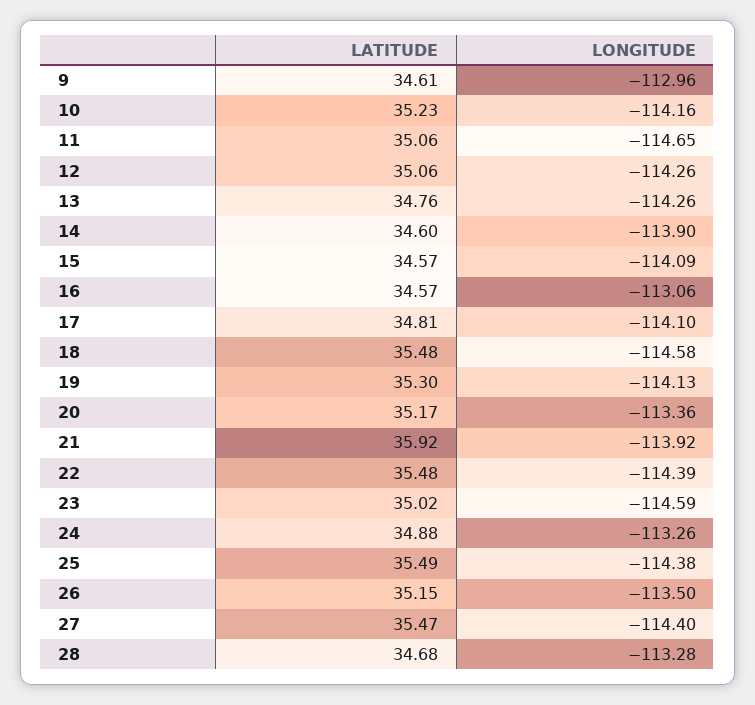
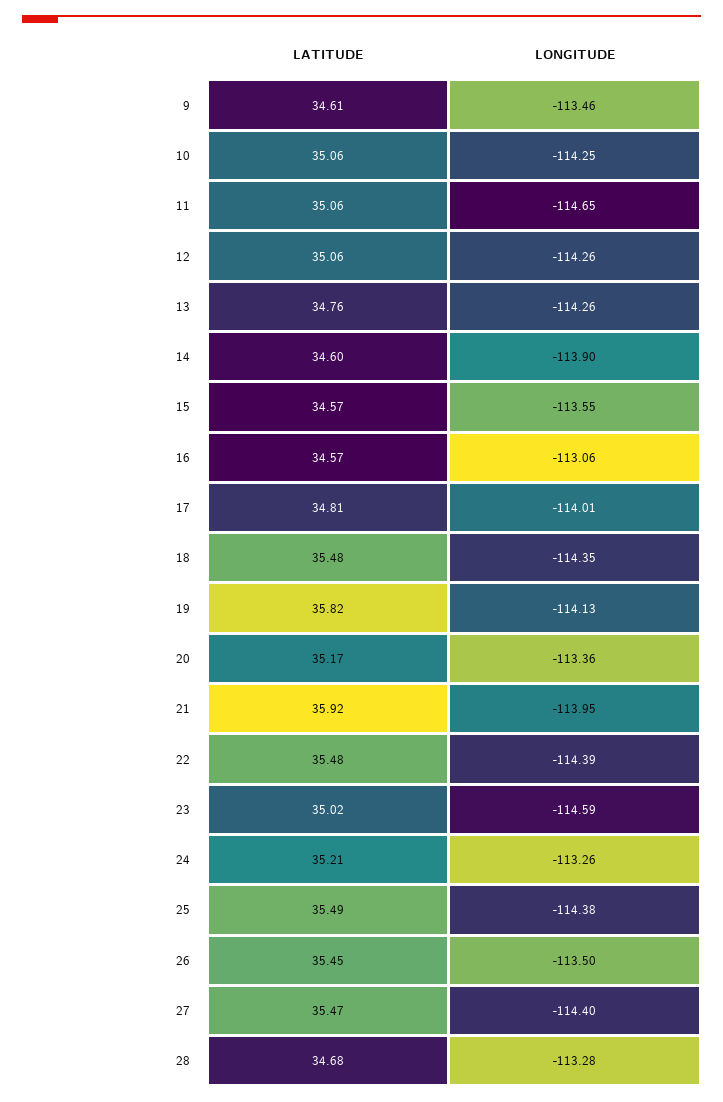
  {
    "LATITUDE": {
      "9": 34.61,
-     "10": 35.23,
+     "10": 35.06,
      "11": 35.06,
      "12": 35.06,
      "13": 34.76,
      "14": 34.6,
      "15": 34.57,
      "16": 34.57,
      "17": 34.81,
      "18": 35.48,
-     "19": 35.3,
+     "19": 35.82,
      "20": 35.17,
      "21": 35.92,
      "22": 35.48,
      "23": 35.02,
-     "24": 34.88,
+     "24": 35.21,
      "25": 35.49,
-     "26": 35.15,
+     "26": 35.45,
      "27": 35.47,
      "28": 34.68
    },
    "LONGITUDE": {
-     "9": -112.96,
+     "9": -113.46,
-     "10": -114.16,
+     "10": -114.25,
      "11": -114.65,
      "12": -114.26,
      "13": -114.26,
      "14": -113.9,
-     "15": -114.09,
+     "15": -113.55,
      "16": -113.06,
-     "17": -114.1,
+     "17": -114.01,
-     "18": -114.58,
+     "18": -114.35,
      "19": -114.13,
      "20": -113.36,
-     "21": -113.92,
+     "21": -113.95,
      "22": -114.39,
      "23": -114.59,
      "24": -113.26,
      "25": -114.38,
      "26": -113.5,
      "27": -114.4,
      "28": -113.28
    }
  }

